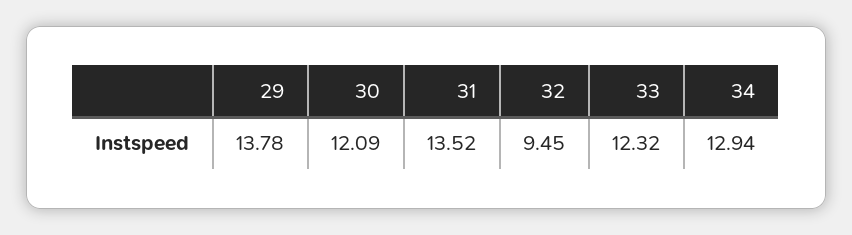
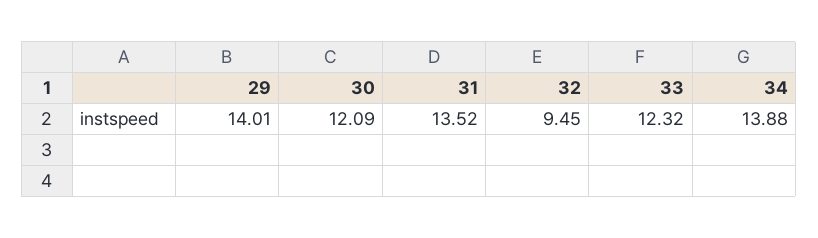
  {
-   "29": 13.78,
+   "29": 14.01,
    "30": 12.09,
    "31": 13.52,
    "32": 9.45,
    "33": 12.32,
-   "34": 12.94
+   "34": 13.88
  }

